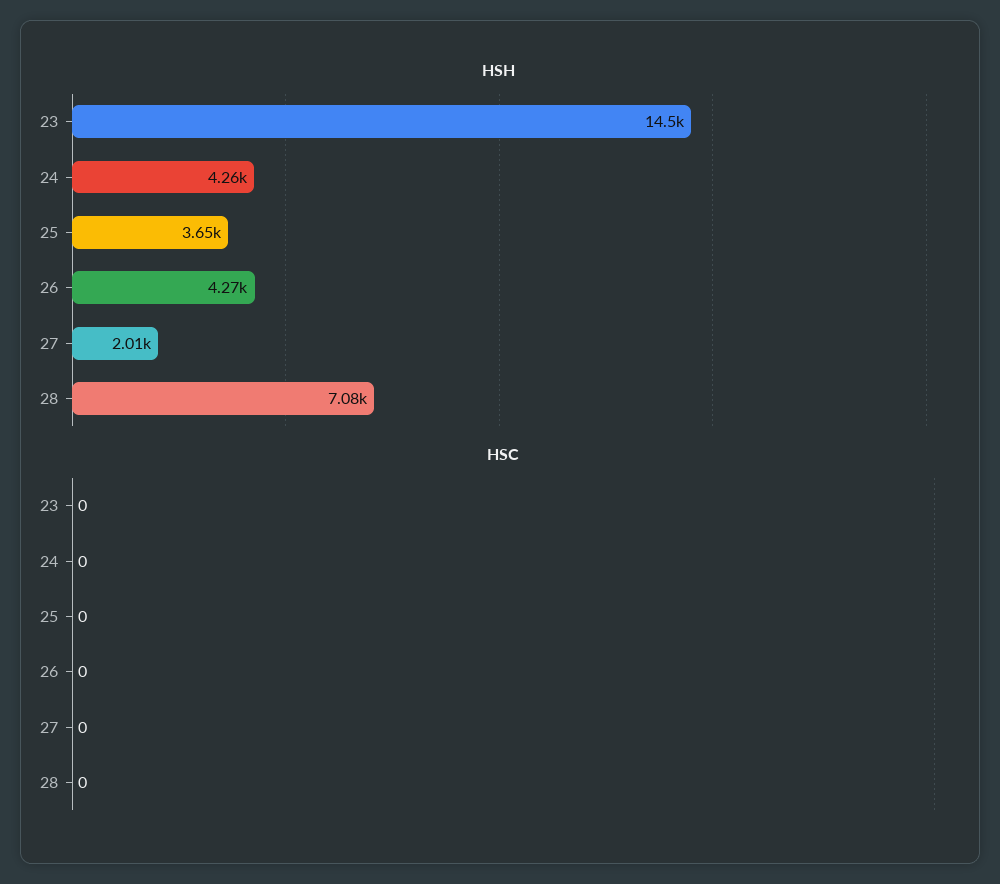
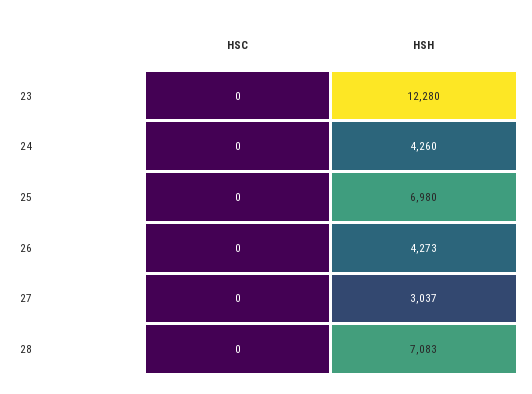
  {
    "HSH": {
-     "23": 14500,
+     "23": 12280,
      "24": 4260,
-     "25": 3650,
+     "25": 6980,
      "26": 4273,
-     "27": 2010,
+     "27": 3037,
      "28": 7083
    },
    "HSC": {
      "23": 0,
      "24": 0,
      "25": 0,
      "26": 0,
      "27": 0,
      "28": 0
    }
  }

